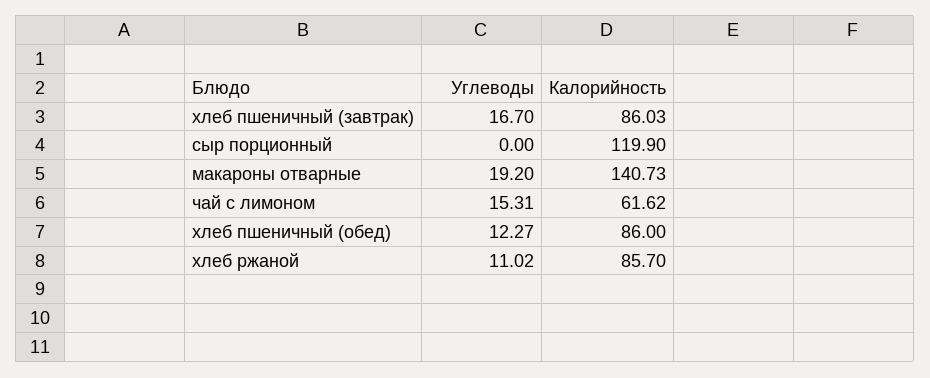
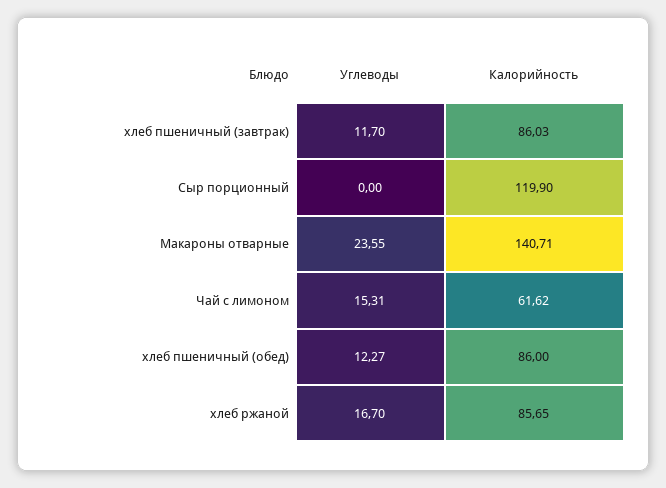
  {
    "Углеводы": {
-     "хлеб пшеничный (завтрак)": 16.7,
+     "хлеб пшеничный (завтрак)": 11.7,
      "сыр порционный": 0,
-     "макароны отварные": 19.2,
+     "макароны отварные": 23.55,
      "чай с лимоном": 15.31,
      "хлеб пшеничный (обед)": 12.27,
-     "хлеб ржаной": 11.02
+     "хлеб ржаной": 16.7
    },
    "Калорийность": {
      "хлеб пшеничный (завтрак)": 86.03,
      "сыр порционный": 119.9,
-     "макароны отварные": 140.73,
+     "макароны отварные": 140.71,
      "чай с лимоном": 61.62,
      "хлеб пшеничный (обед)": 86,
-     "хлеб ржаной": 85.7
+     "хлеб ржаной": 85.65
    }
  }

